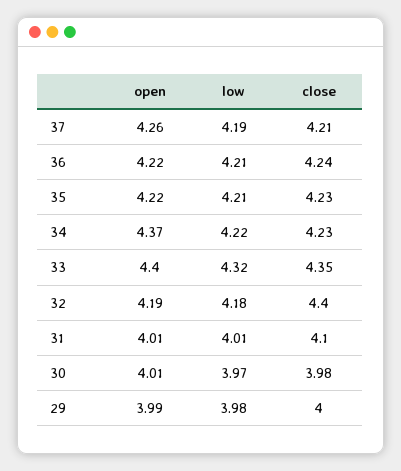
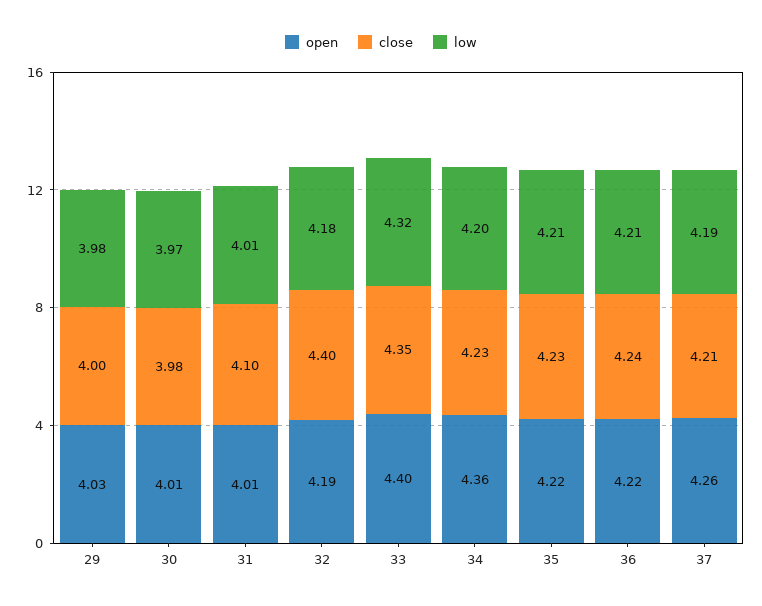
  {
    "open": {
      "37": 4.26,
      "36": 4.22,
      "35": 4.22,
-     "34": 4.37,
+     "34": 4.36,
      "33": 4.4,
      "32": 4.19,
      "31": 4.01,
      "30": 4.01,
-     "29": 3.99
+     "29": 4.03
    },
    "low": {
      "37": 4.19,
      "36": 4.21,
      "35": 4.21,
-     "34": 4.22,
+     "34": 4.2,
      "33": 4.32,
      "32": 4.18,
      "31": 4.01,
      "30": 3.97,
      "29": 3.98
    },
    "close": {
      "37": 4.21,
      "36": 4.24,
      "35": 4.23,
      "34": 4.23,
      "33": 4.35,
      "32": 4.4,
      "31": 4.1,
      "30": 3.98,
      "29": 4
    }
  }

